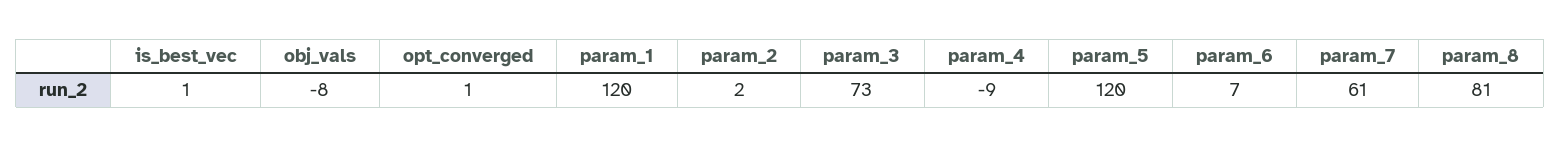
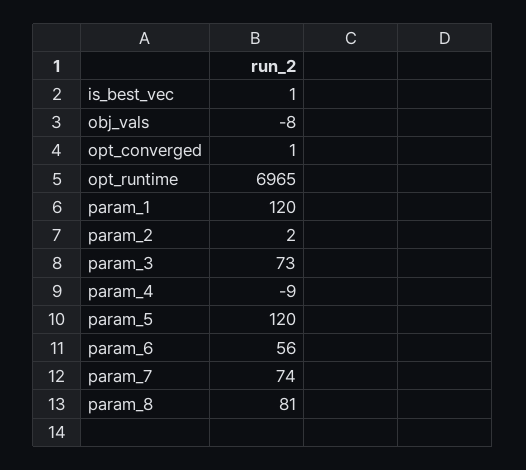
  {
    "is_best_vec": 1,
    "obj_vals": -8,
    "opt_converged": 1,
    "param_1": 120,
    "param_2": 2,
    "param_3": 73,
    "param_4": -9,
    "param_5": 120,
-   "param_6": 7,
+   "param_6": 56,
-   "param_7": 61,
+   "param_7": 74,
-   "param_8": 81
+   "param_8": 81,
+   "opt_runtime": 6965
  }

